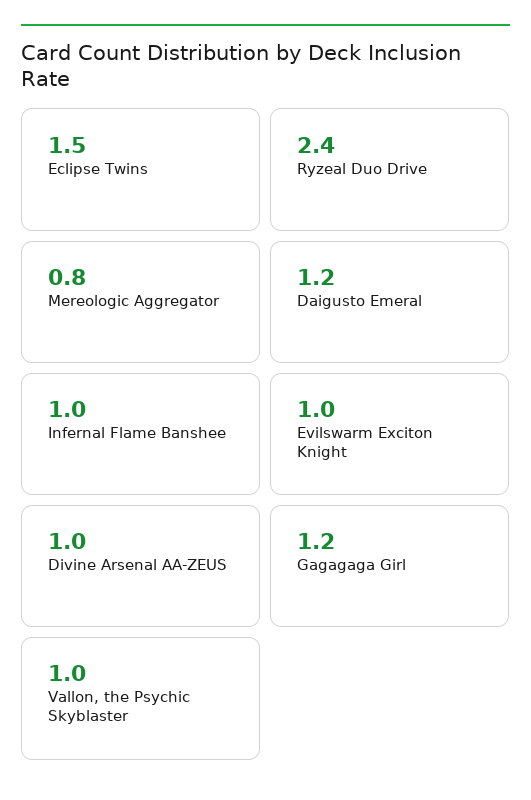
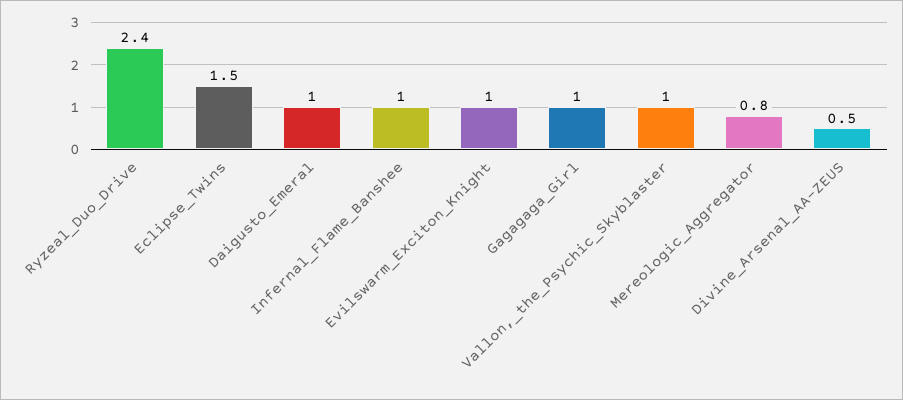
  {
    "Eclipse Twins": 1.5,
    "Ryzeal Duo Drive": 2.4,
    "Mereologic Aggregator": 0.8,
-   "Daigusto Emeral": 1.2,
+   "Daigusto Emeral": 1,
    "Infernal Flame Banshee": 1,
    "Evilswarm Exciton Knight": 1,
-   "Divine Arsenal AA-ZEUS": 1,
+   "Divine Arsenal AA-ZEUS": 0.5,
-   "Gagagaga Girl": 1.2,
+   "Gagagaga Girl": 1,
    "Vallon, the Psychic Skyblaster": 1
  }

